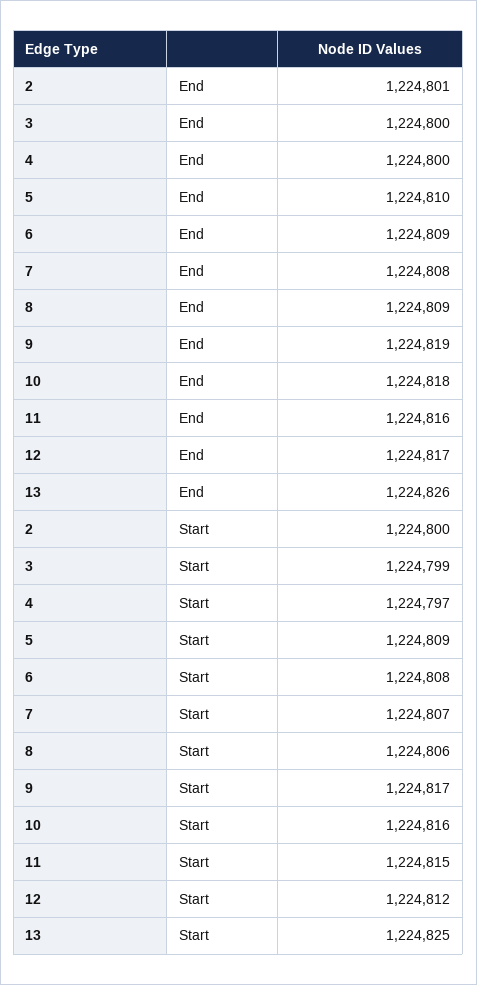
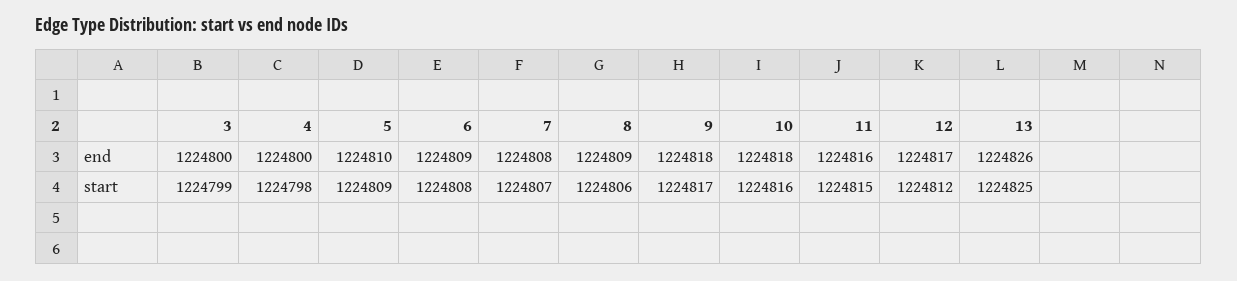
  {
-   "2": {
-     "End": 1224801,
-     "Start": 1224800
-   },
    "3": {
      "End": 1224800,
      "Start": 1224799
    },
    "4": {
      "End": 1224800,
-     "Start": 1224797
+     "Start": 1224798
    },
    "5": {
      "End": 1224810,
      "Start": 1224809
    },
    "6": {
      "End": 1224809,
      "Start": 1224808
    },
    "7": {
      "End": 1224808,
      "Start": 1224807
    },
    "8": {
      "End": 1224809,
      "Start": 1224806
    },
    "9": {
-     "End": 1224819,
+     "End": 1224818,
      "Start": 1224817
    },
    "10": {
      "End": 1224818,
      "Start": 1224816
    },
    "11": {
      "End": 1224816,
      "Start": 1224815
    },
    "12": {
      "End": 1224817,
      "Start": 1224812
    },
    "13": {
      "End": 1224826,
      "Start": 1224825
    }
  }

